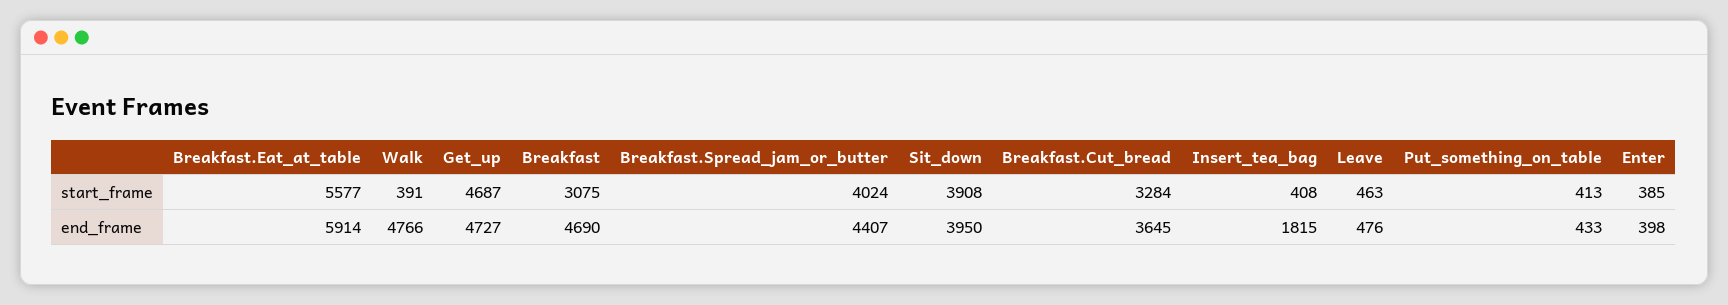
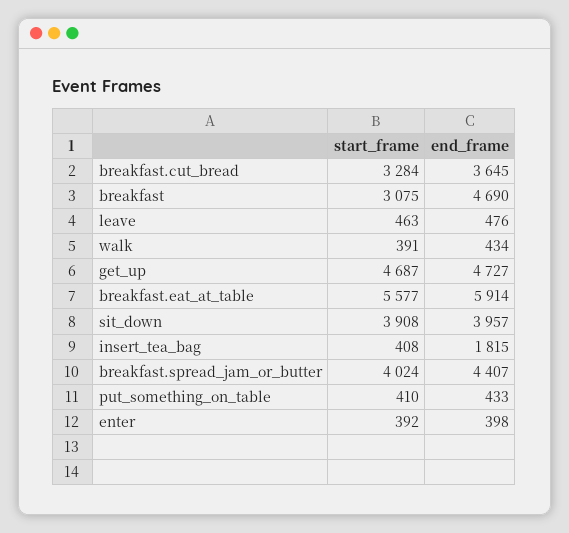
  {
    "Breakfast.Eat_at_table": {
      "start_frame": 5577,
      "end_frame": 5914
    },
    "Walk": {
      "start_frame": 391,
-     "end_frame": 4766
+     "end_frame": 434
    },
    "Get_up": {
      "start_frame": 4687,
      "end_frame": 4727
    },
    "Breakfast": {
      "start_frame": 3075,
      "end_frame": 4690
    },
    "Breakfast.Spread_jam_or_butter": {
      "start_frame": 4024,
      "end_frame": 4407
    },
    "Sit_down": {
      "start_frame": 3908,
-     "end_frame": 3950
+     "end_frame": 3957
    },
    "Breakfast.Cut_bread": {
      "start_frame": 3284,
      "end_frame": 3645
    },
    "Insert_tea_bag": {
      "start_frame": 408,
      "end_frame": 1815
    },
    "Leave": {
      "start_frame": 463,
      "end_frame": 476
    },
    "Put_something_on_table": {
-     "start_frame": 413,
+     "start_frame": 410,
      "end_frame": 433
    },
    "Enter": {
-     "start_frame": 385,
+     "start_frame": 392,
      "end_frame": 398
    }
  }

